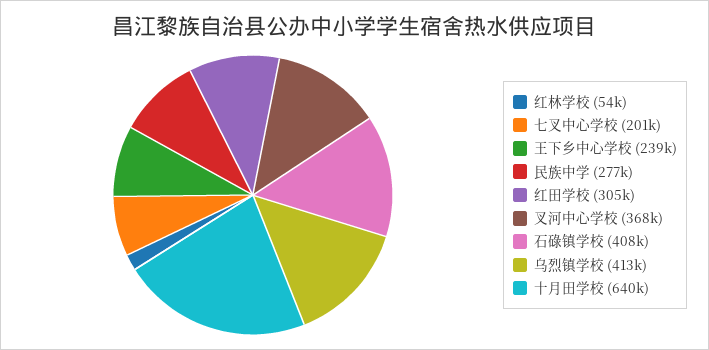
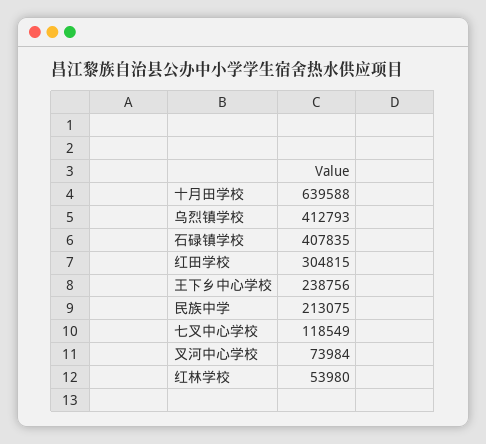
  {
    "红林学校": 53980,
-   "七叉中心学校": 201000,
+   "七叉中心学校": 118549,
    "王下乡中心学校": 238756,
-   "民族中学": 277000,
+   "民族中学": 213075,
    "红田学校": 304815,
-   "叉河中心学校": 368000,
+   "叉河中心学校": 73984,
    "石碌镇学校": 407835,
    "乌烈镇学校": 412793,
    "十月田学校": 639588
  }

